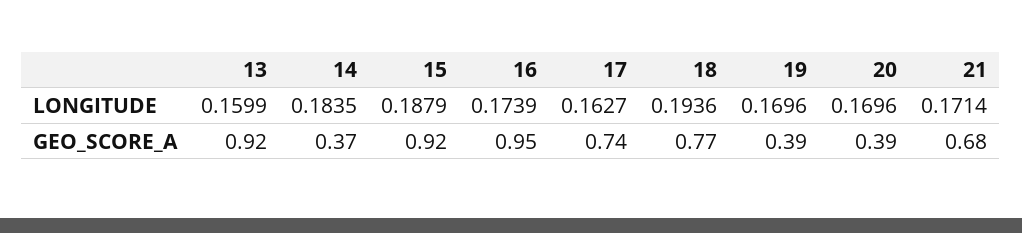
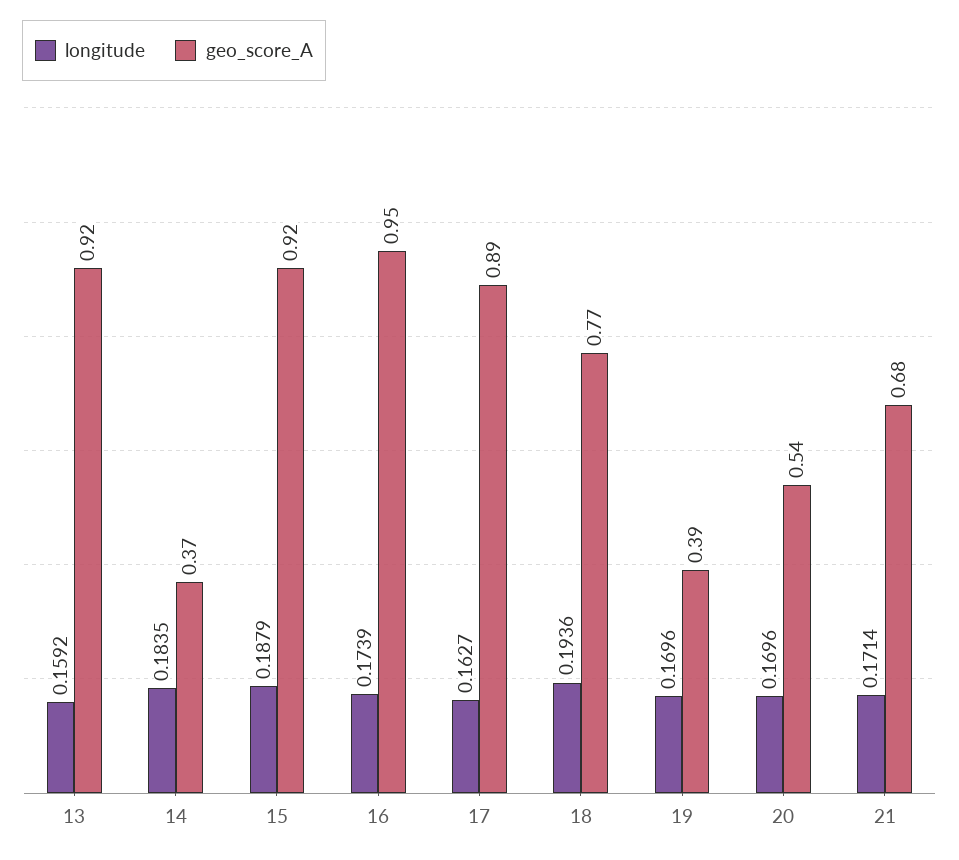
  {
    "LONGITUDE": {
-     "13": 0.1599,
+     "13": 0.1592,
      "14": 0.1835,
      "15": 0.1879,
      "16": 0.1739,
      "17": 0.1627,
      "18": 0.1936,
      "19": 0.1696,
      "20": 0.1696,
      "21": 0.1714
    },
    "GEO_SCORE_A": {
      "13": 0.92,
      "14": 0.37,
      "15": 0.92,
      "16": 0.95,
-     "17": 0.74,
+     "17": 0.89,
      "18": 0.77,
      "19": 0.39,
-     "20": 0.39,
+     "20": 0.54,
      "21": 0.68
    }
  }

